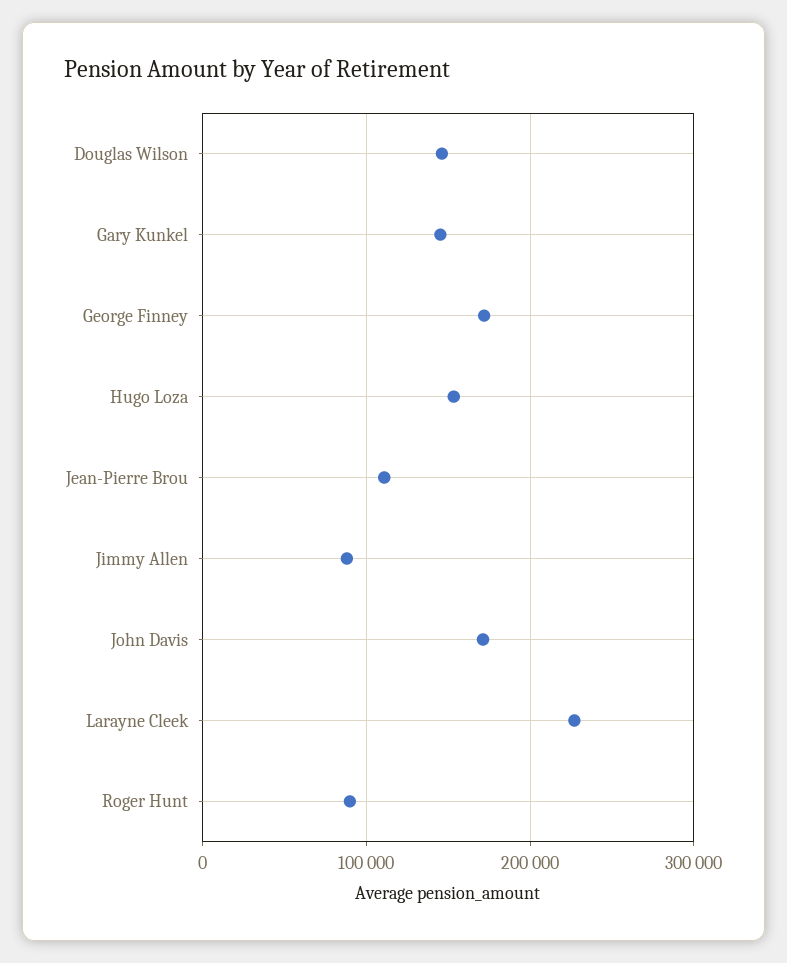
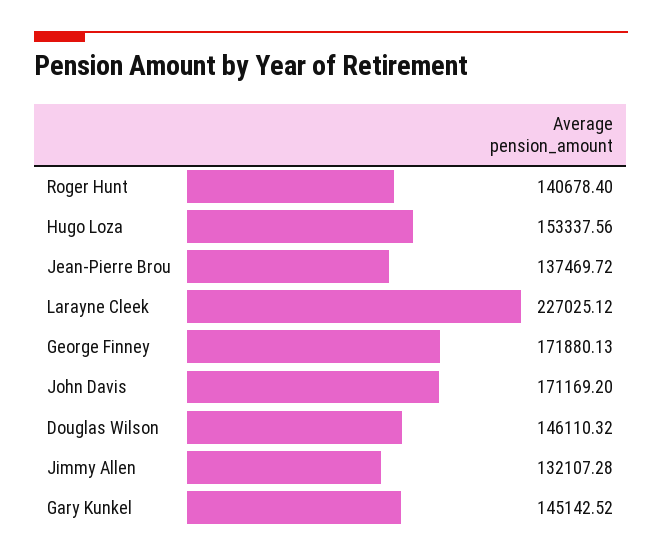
  {
    "Douglas Wilson": 146110.32,
    "Gary Kunkel": 145142.52,
    "George Finney": 171880.13,
    "Hugo Loza": 153337.56,
-   "Jean-Pierre Brou": 110000,
+   "Jean-Pierre Brou": 137469.72,
-   "Jimmy Allen": 90000,
+   "Jimmy Allen": 132107.28,
    "John Davis": 171169.2,
    "Larayne Cleek": 227025.12,
-   "Roger Hunt": 90000
+   "Roger Hunt": 140678.4
  }

